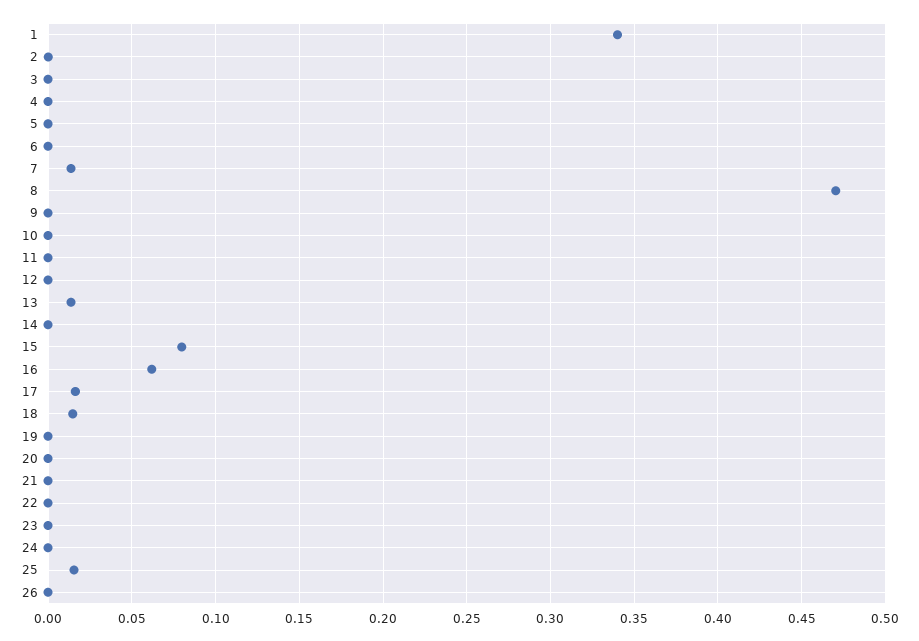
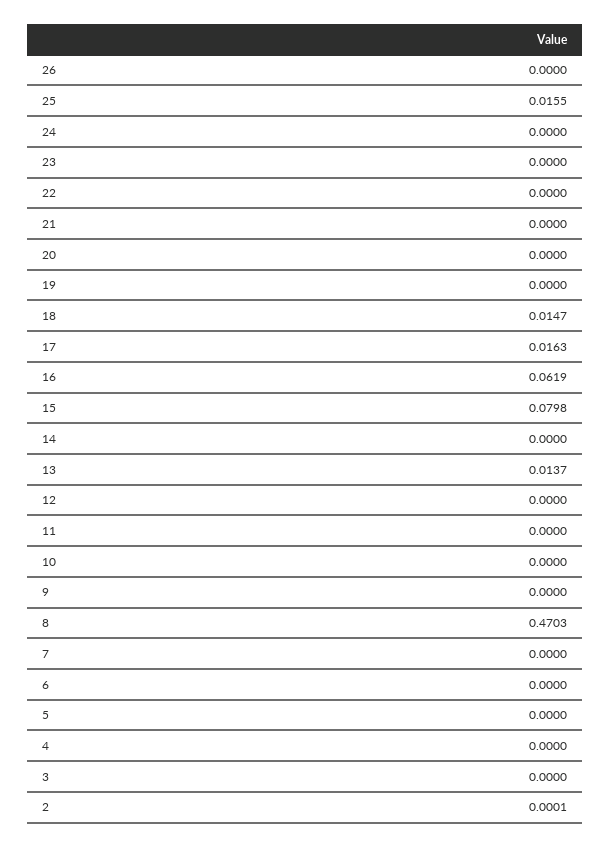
  {
-   "1": 0.34,
    "2": 0.0001,
    "3": 0,
    "4": 0,
    "5": 0,
    "6": 0,
-   "7": 0.015,
+   "7": 0,
    "8": 0.4703,
    "9": 0,
    "10": 0,
    "11": 0,
    "12": 0,
    "13": 0.0137,
    "14": 0,
    "15": 0.0798,
    "16": 0.0619,
    "17": 0.0163,
    "18": 0.0147,
    "19": 0,
    "20": 0,
    "21": 0,
    "22": 0,
    "23": 0,
    "24": 0,
    "25": 0.0155,
    "26": 0
  }

